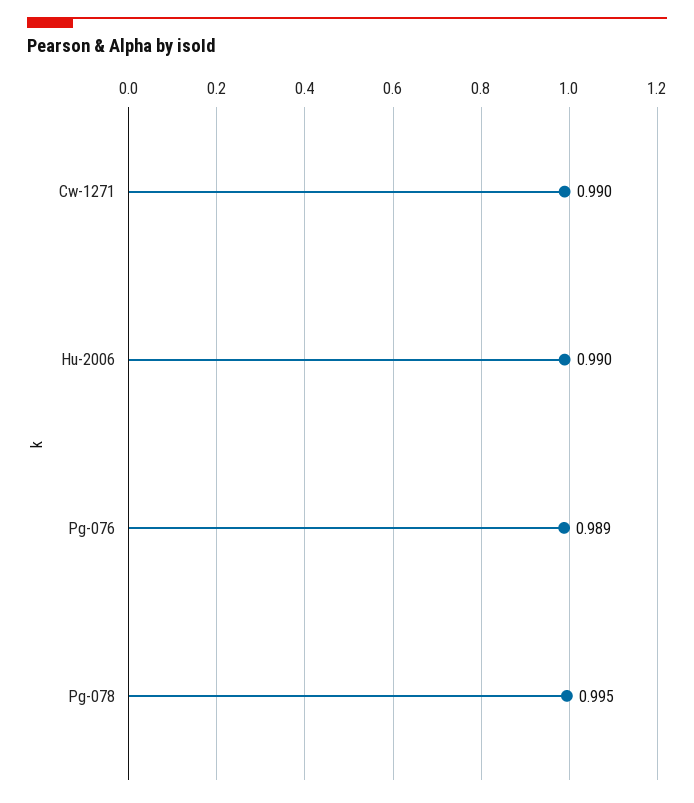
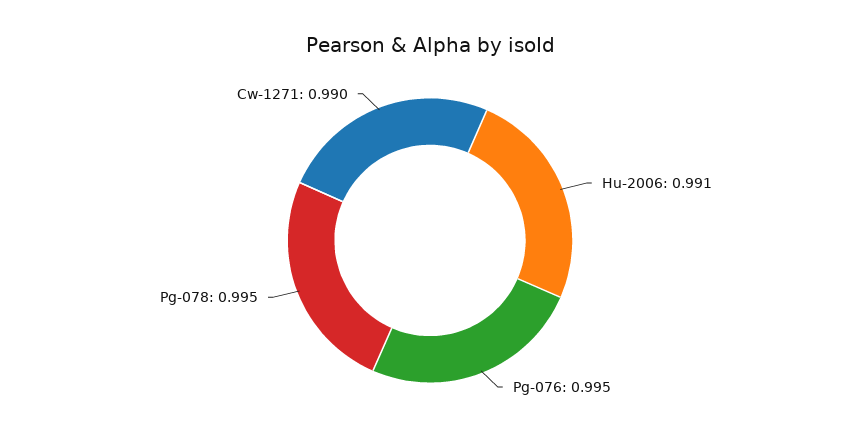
  {
    "Cw-1271": 0.99,
-   "Hu-2006": 0.99,
+   "Hu-2006": 0.991,
-   "Pg-076": 0.989,
+   "Pg-076": 0.995,
    "Pg-078": 0.995
  }

